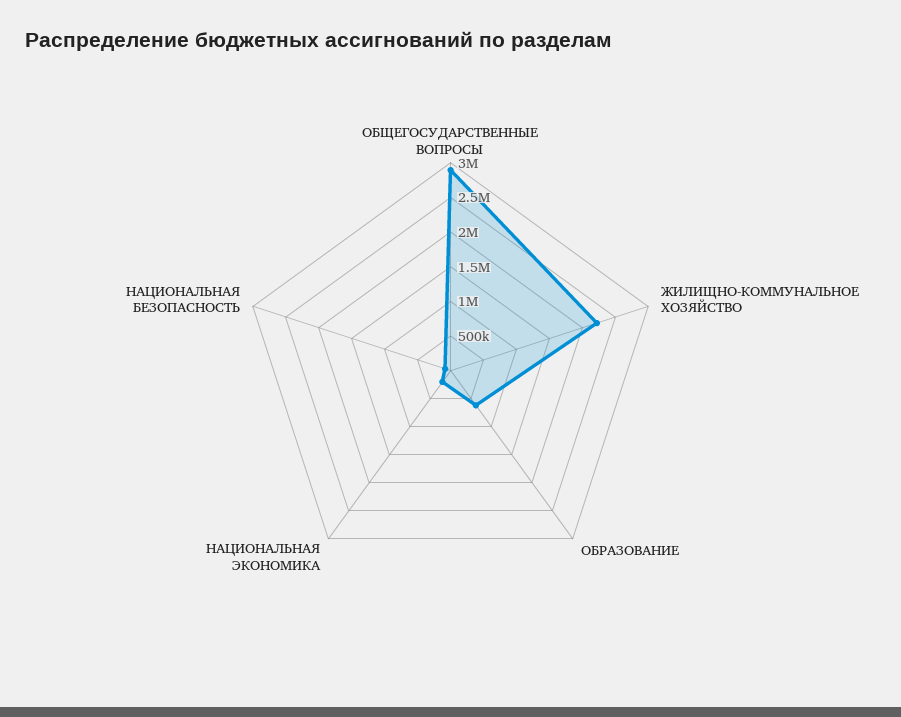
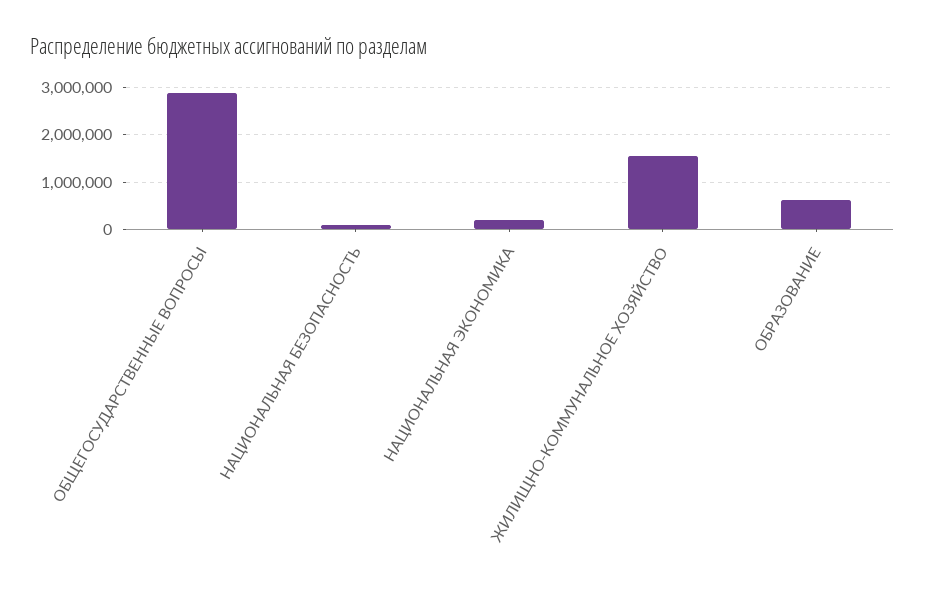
  {
    "ОБЩЕГОСУДАРСТВЕННЫЕ ВОПРОСЫ": 2800000,
-   "ЖИЛИЩНО-КОММУНАЛЬНОЕ ХОЗЯЙСТВО": 2250000,
+   "ЖИЛИЩНО-КОММУНАЛЬНОЕ ХОЗЯЙСТВО": 1600000,
    "ОБРАЗОВАНИЕ": 600000,
    "НАЦИОНАЛЬНАЯ ЭКОНОМИКА": 200000,
    "НАЦИОНАЛЬНАЯ БЕЗОПАСНОСТЬ": 0
  }

